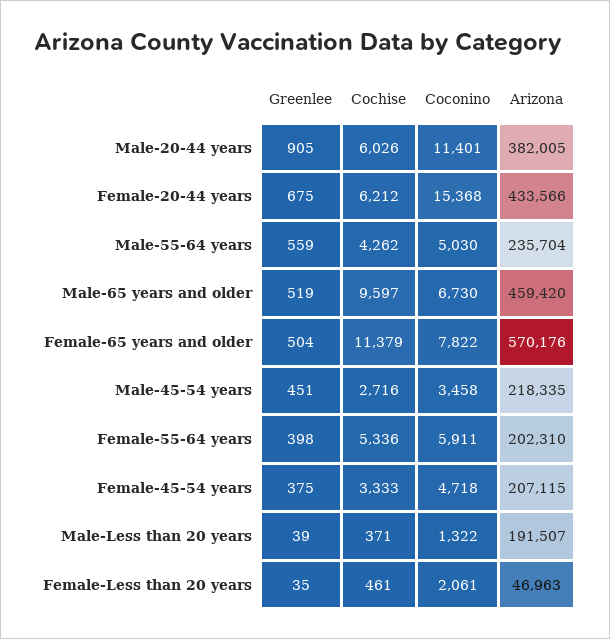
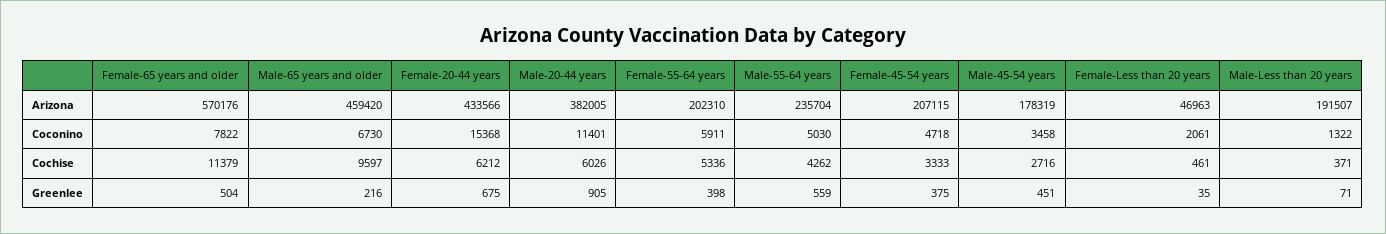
  {
    "Greenlee": {
      "Male-20-44 years": 905,
      "Female-20-44 years": 675,
      "Male-55-64 years": 559,
-     "Male-65 years and older": 519,
+     "Male-65 years and older": 216,
      "Female-65 years and older": 504,
      "Male-45-54 years": 451,
      "Female-55-64 years": 398,
      "Female-45-54 years": 375,
-     "Male-Less than 20 years": 39,
+     "Male-Less than 20 years": 71,
      "Female-Less than 20 years": 35
    },
    "Cochise": {
      "Male-20-44 years": 6026,
      "Female-20-44 years": 6212,
      "Male-55-64 years": 4262,
      "Male-65 years and older": 9597,
      "Female-65 years and older": 11379,
      "Male-45-54 years": 2716,
      "Female-55-64 years": 5336,
      "Female-45-54 years": 3333,
      "Male-Less than 20 years": 371,
      "Female-Less than 20 years": 461
    },
    "Coconino": {
      "Male-20-44 years": 11401,
      "Female-20-44 years": 15368,
      "Male-55-64 years": 5030,
      "Male-65 years and older": 6730,
      "Female-65 years and older": 7822,
      "Male-45-54 years": 3458,
      "Female-55-64 years": 5911,
      "Female-45-54 years": 4718,
      "Male-Less than 20 years": 1322,
      "Female-Less than 20 years": 2061
    },
    "Arizona": {
      "Male-20-44 years": 382005,
      "Female-20-44 years": 433566,
      "Male-55-64 years": 235704,
      "Male-65 years and older": 459420,
      "Female-65 years and older": 570176,
-     "Male-45-54 years": 218335,
+     "Male-45-54 years": 178319,
      "Female-55-64 years": 202310,
      "Female-45-54 years": 207115,
      "Male-Less than 20 years": 191507,
      "Female-Less than 20 years": 46963
    }
  }

